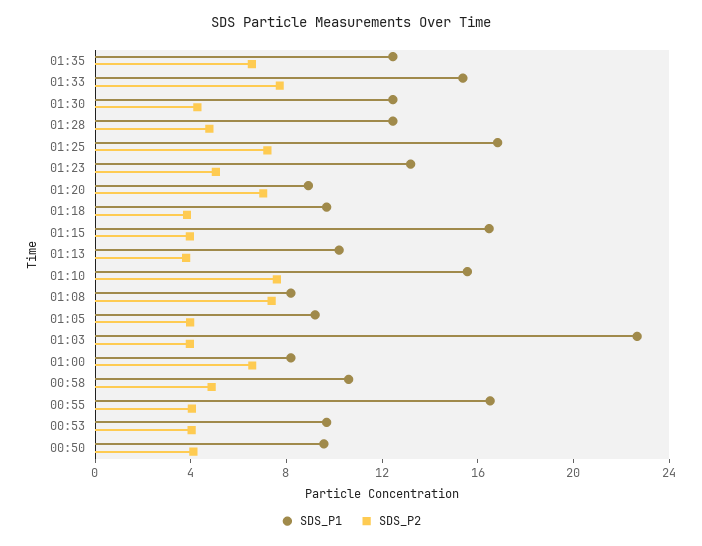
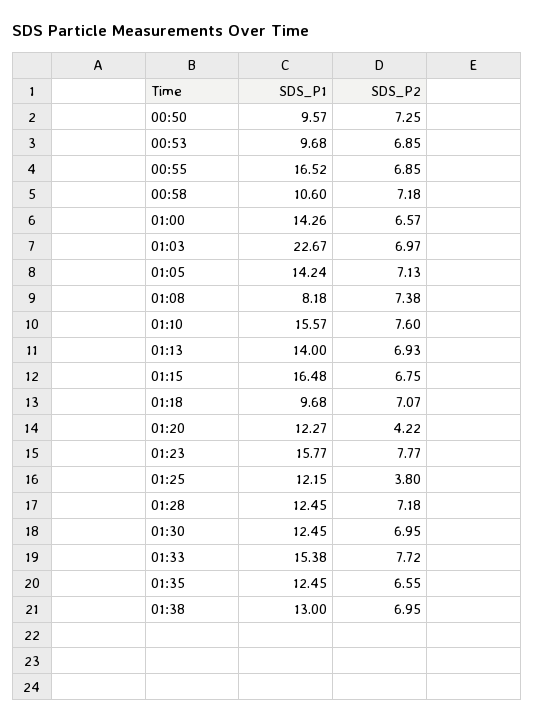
  {
    "SDS_P1": {
      "01:35": 12.45,
      "01:33": 15.38,
      "01:30": 12.45,
      "01:28": 12.45,
-     "01:25": 17,
+     "01:25": 12.15,
-     "01:23": 13,
+     "01:23": 15.77,
-     "01:20": 9,
+     "01:20": 12.27,
      "01:18": 9.68,
      "01:15": 16.48,
-     "01:13": 10,
+     "01:13": 14,
      "01:10": 15.57,
      "01:08": 8.18,
-     "01:05": 9,
+     "01:05": 14.24,
      "01:03": 22.67,
-     "01:00": 8,
+     "01:00": 14.26,
      "00:58": 10.6,
      "00:55": 16.52,
      "00:53": 9.68,
-     "00:50": 9.57
+     "00:50": 9.57,
+     "01:38": 13
    },
    "SDS_P2": {
      "01:35": 6.55,
      "01:33": 7.72,
-     "01:30": 4,
+     "01:30": 6.95,
-     "01:28": 5,
+     "01:28": 7.18,
-     "01:25": 7,
+     "01:25": 3.8,
-     "01:23": 5,
+     "01:23": 7.77,
-     "01:20": 7,
+     "01:20": 4.22,
-     "01:18": 4,
+     "01:18": 7.07,
-     "01:15": 4,
+     "01:15": 6.75,
-     "01:13": 4,
+     "01:13": 6.93,
      "01:10": 7.6,
      "01:08": 7.38,
-     "01:05": 4,
+     "01:05": 7.13,
-     "01:03": 4,
+     "01:03": 6.97,
      "01:00": 6.57,
-     "00:58": 5,
+     "00:58": 7.18,
-     "00:55": 4,
+     "00:55": 6.85,
-     "00:53": 4,
+     "00:53": 6.85,
-     "00:50": 4
+     "00:50": 7.25,
+     "01:38": 6.95
    }
  }

